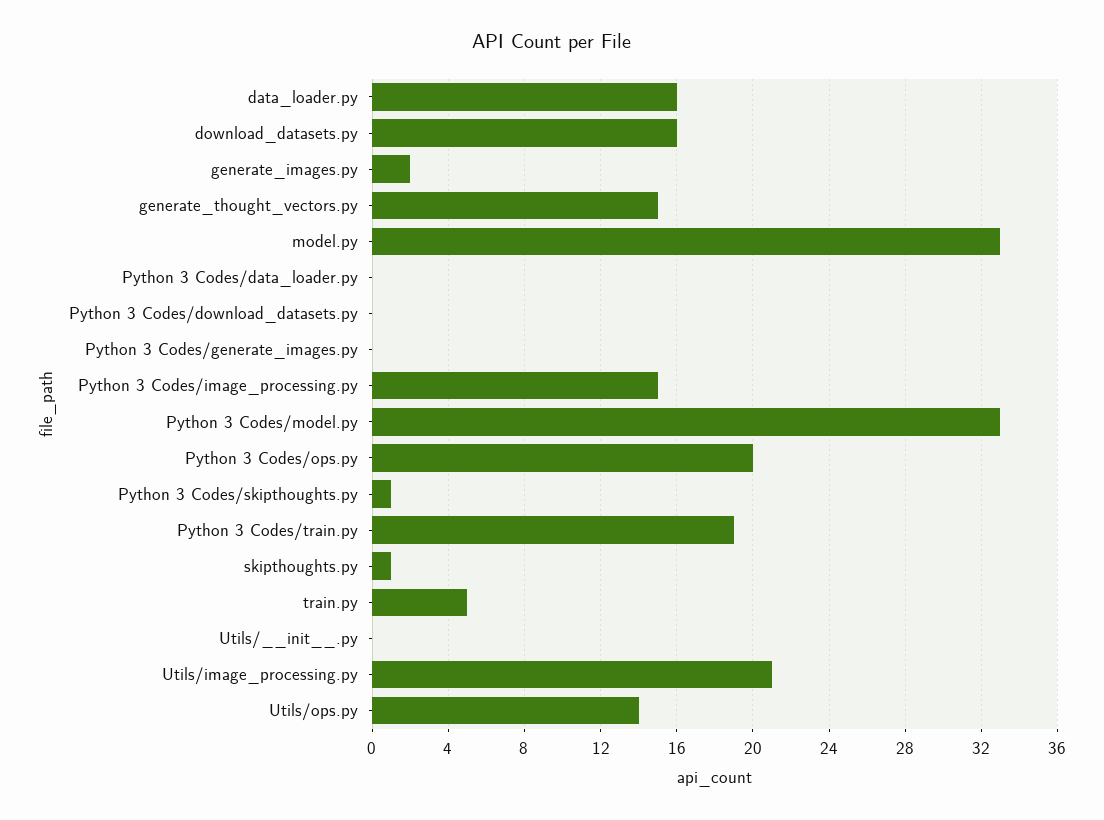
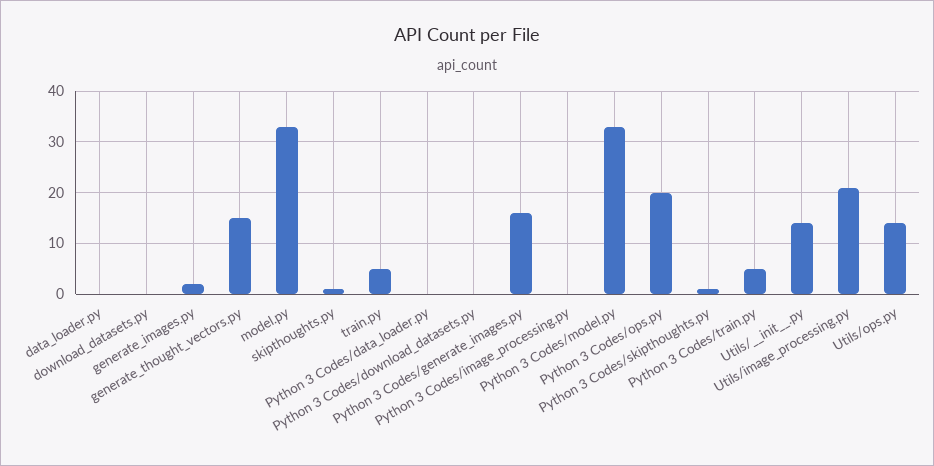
  {
-   "data_loader.py": 16,
+   "data_loader.py": 0,
-   "download_datasets.py": 16,
+   "download_datasets.py": 0,
    "generate_images.py": 2,
    "generate_thought_vectors.py": 15,
    "model.py": 33,
    "Python 3 Codes/data_loader.py": 0,
    "Python 3 Codes/download_datasets.py": 0,
-   "Python 3 Codes/generate_images.py": 0,
+   "Python 3 Codes/generate_images.py": 15,
-   "Python 3 Codes/image_processing.py": 15,
+   "Python 3 Codes/image_processing.py": 0,
    "Python 3 Codes/model.py": 33,
    "Python 3 Codes/ops.py": 20,
    "Python 3 Codes/skipthoughts.py": 1,
-   "Python 3 Codes/train.py": 19,
+   "Python 3 Codes/train.py": 5,
    "skipthoughts.py": 1,
    "train.py": 5,
-   "Utils/__init__.py": 0,
+   "Utils/__init__.py": 15,
    "Utils/image_processing.py": 21,
    "Utils/ops.py": 14
  }

